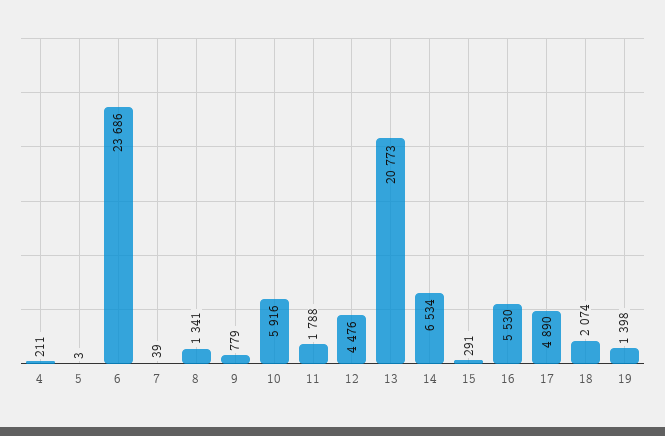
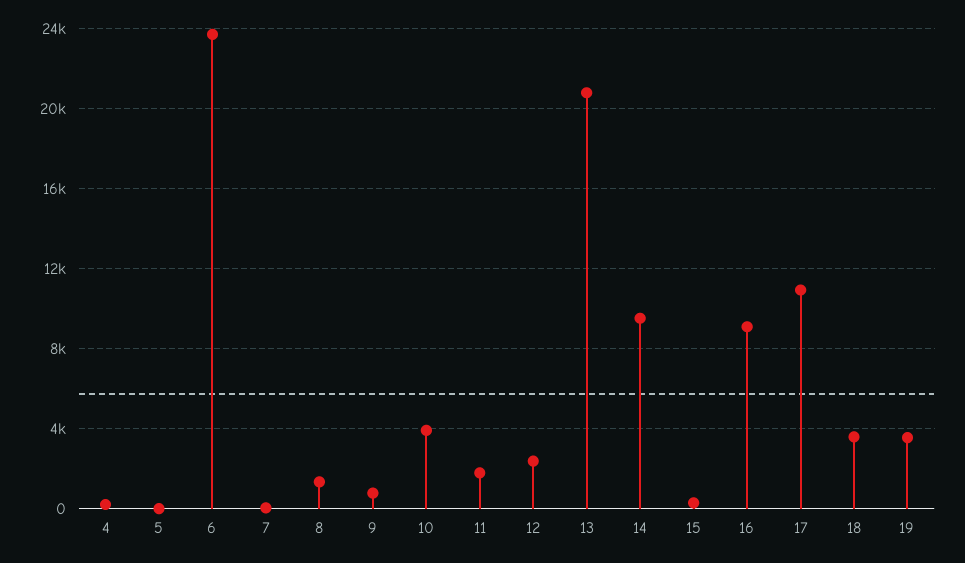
  {
    "4": 211,
    "5": 3,
    "6": 23686,
    "7": 39,
    "8": 1341,
    "9": 779,
-   "10": 5916,
+   "10": 4000,
    "11": 1788,
-   "12": 4476,
+   "12": 2500,
    "13": 20773,
-   "14": 6534,
+   "14": 9500,
    "15": 291,
-   "16": 5530,
+   "16": 9000,
-   "17": 4890,
+   "17": 11000,
-   "18": 2074,
+   "18": 3500,
-   "19": 1398
+   "19": 3500
  }

